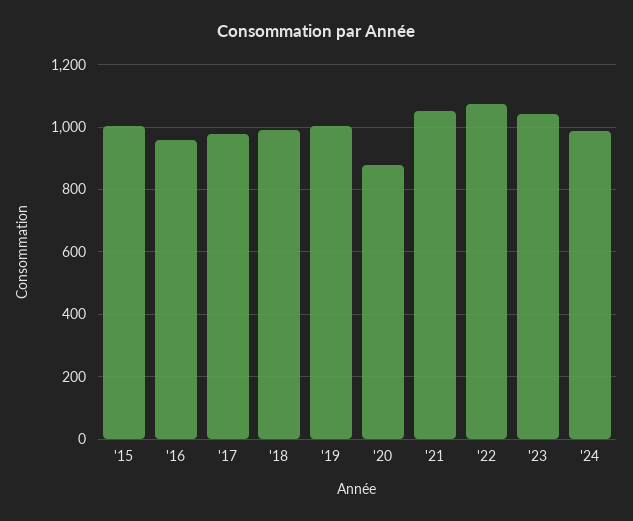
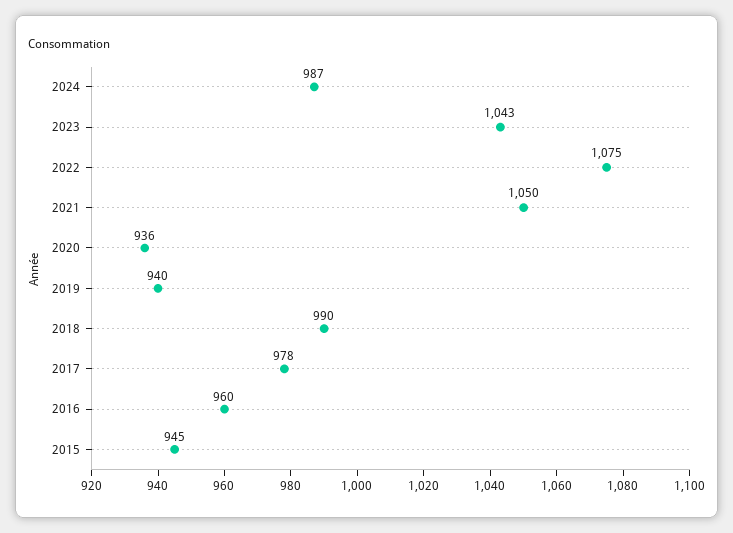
  {
-   "'15": 1000,
+   "'15": 945,
    "'16": 960,
    "'17": 978,
    "'18": 990,
-   "'19": 1000,
+   "'19": 940,
-   "'20": 880,
+   "'20": 936,
    "'21": 1050,
    "'22": 1075,
    "'23": 1043,
    "'24": 987
  }

